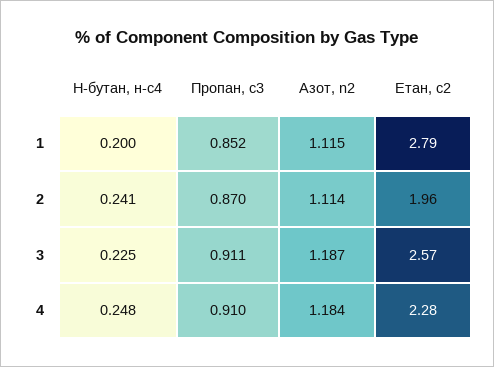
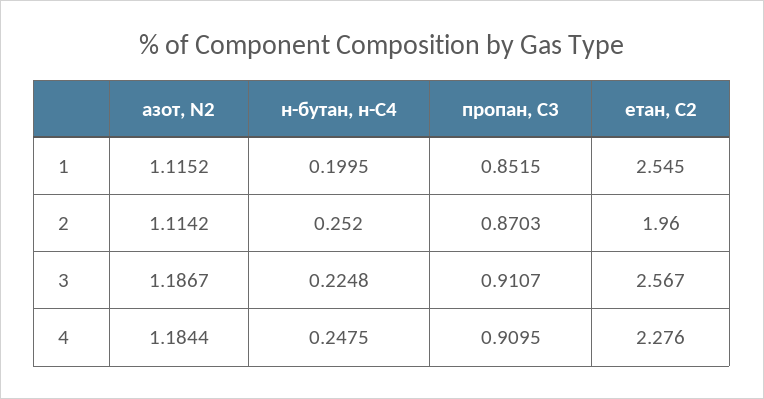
  {
    "Н-бутан, н-с4": {
      "1": 0.1995,
-     "2": 0.241,
+     "2": 0.252,
      "3": 0.2248,
      "4": 0.2475
    },
    "Пропан, с3": {
      "1": 0.8515,
      "2": 0.8703,
      "3": 0.9107,
      "4": 0.9095
    },
    "Азот, n2": {
      "1": 1.1152,
      "2": 1.1142,
      "3": 1.1867,
      "4": 1.1844
    },
    "Етан, с2": {
-     "1": 2.79,
+     "1": 2.545,
      "2": 1.96,
      "3": 2.567,
      "4": 2.276
    }
  }

